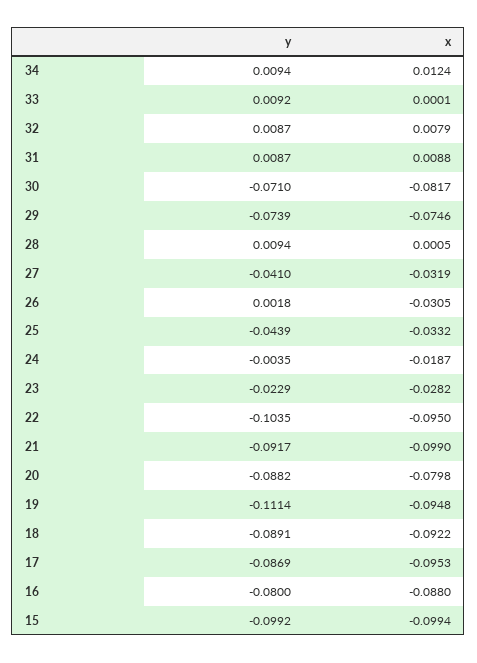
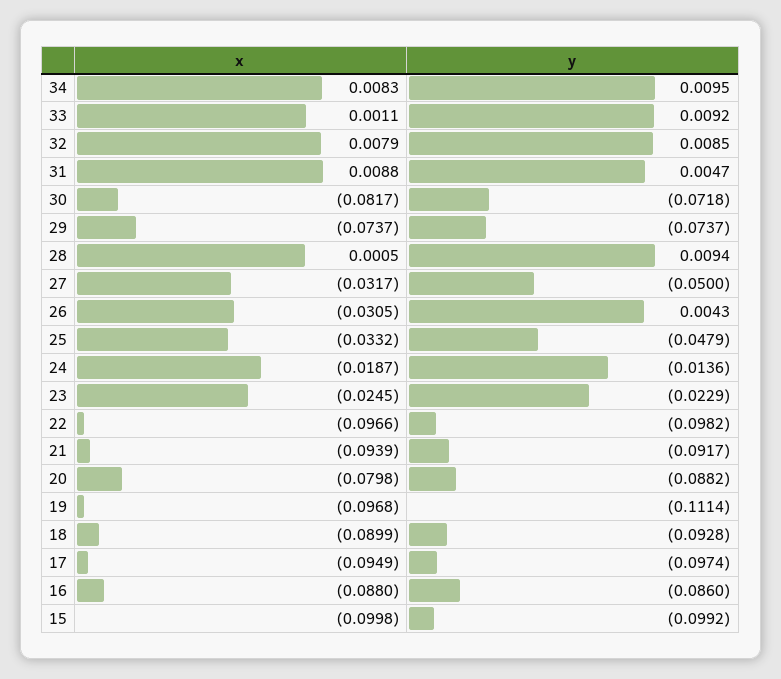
  {
    "y": {
-     "34": 0.0094,
+     "34": 0.0095,
      "33": 0.0092,
-     "32": 0.0087,
+     "32": 0.0085,
-     "31": 0.0087,
+     "31": 0.0047,
-     "30": -0.071,
+     "30": -0.0718,
-     "29": -0.0739,
+     "29": -0.0737,
      "28": 0.0094,
-     "27": -0.041,
+     "27": -0.05,
-     "26": 0.0018,
+     "26": 0.0043,
-     "25": -0.0439,
+     "25": -0.0479,
-     "24": -0.0035,
+     "24": -0.0136,
      "23": -0.0229,
-     "22": -0.1035,
+     "22": -0.0982,
      "21": -0.0917,
      "20": -0.0882,
      "19": -0.1114,
-     "18": -0.0891,
+     "18": -0.0928,
-     "17": -0.0869,
+     "17": -0.0974,
-     "16": -0.08,
+     "16": -0.086,
      "15": -0.0992
    },
    "x": {
-     "34": 0.0124,
+     "34": 0.0083,
-     "33": 0.0001,
+     "33": 0.0011,
      "32": 0.0079,
      "31": 0.0088,
      "30": -0.0817,
-     "29": -0.0746,
+     "29": -0.0737,
      "28": 0.0005,
-     "27": -0.0319,
+     "27": -0.0317,
      "26": -0.0305,
      "25": -0.0332,
      "24": -0.0187,
-     "23": -0.0282,
+     "23": -0.0245,
-     "22": -0.095,
+     "22": -0.0966,
-     "21": -0.099,
+     "21": -0.0939,
      "20": -0.0798,
-     "19": -0.0948,
+     "19": -0.0968,
-     "18": -0.0922,
+     "18": -0.0899,
-     "17": -0.0953,
+     "17": -0.0949,
      "16": -0.088,
-     "15": -0.0994
+     "15": -0.0998
    }
  }

